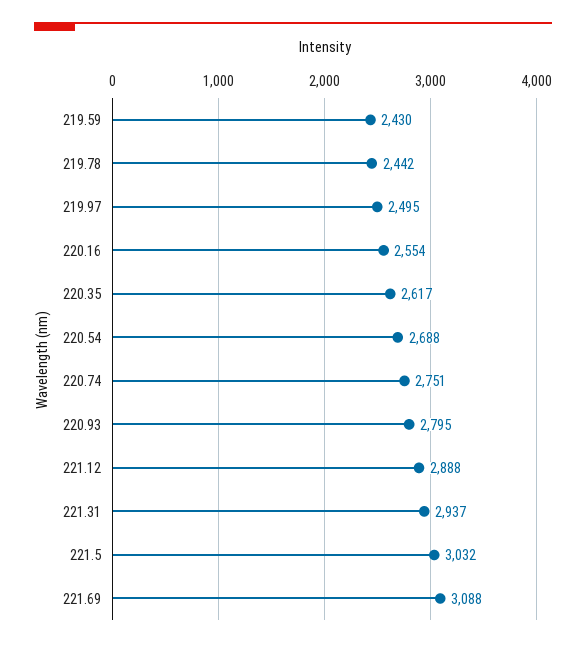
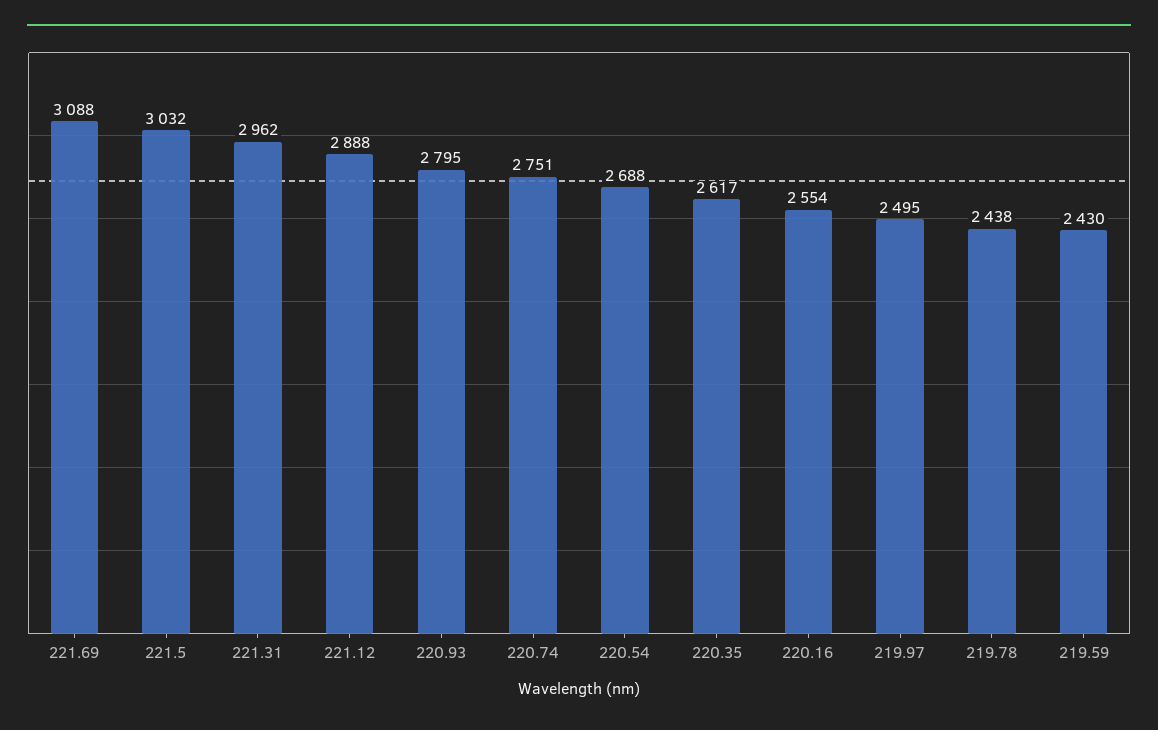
  {
    "219.59": 2430,
-   "219.78": 2442,
+   "219.78": 2438,
    "219.97": 2495,
    "220.16": 2554,
    "220.35": 2617,
    "220.54": 2688,
    "220.74": 2751,
    "220.93": 2795,
    "221.12": 2888,
-   "221.31": 2937,
+   "221.31": 2962,
    "221.5": 3032,
    "221.69": 3088
  }

